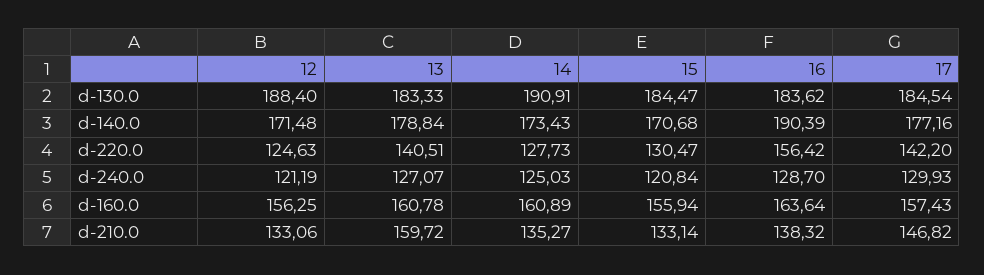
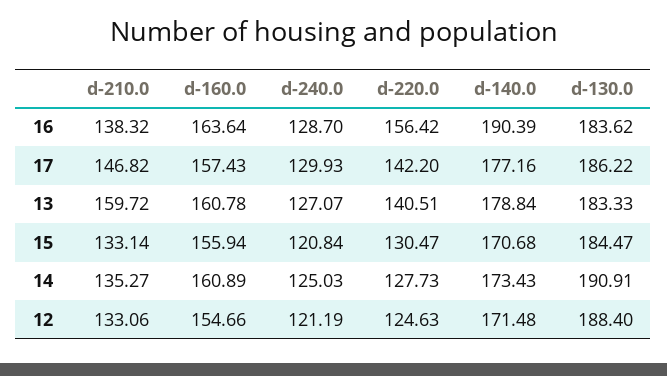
  {
    "12": {
      "d-130.0": 188.4,
      "d-140.0": 171.48,
      "d-220.0": 124.63,
      "d-240.0": 121.19,
-     "d-160.0": 156.25,
+     "d-160.0": 154.66,
      "d-210.0": 133.06
    },
    "13": {
      "d-130.0": 183.33,
      "d-140.0": 178.84,
      "d-220.0": 140.51,
      "d-240.0": 127.07,
      "d-160.0": 160.78,
      "d-210.0": 159.72
    },
    "14": {
      "d-130.0": 190.91,
      "d-140.0": 173.43,
      "d-220.0": 127.73,
      "d-240.0": 125.03,
      "d-160.0": 160.89,
      "d-210.0": 135.27
    },
    "15": {
      "d-130.0": 184.47,
      "d-140.0": 170.68,
      "d-220.0": 130.47,
      "d-240.0": 120.84,
      "d-160.0": 155.94,
      "d-210.0": 133.14
    },
    "16": {
      "d-130.0": 183.62,
      "d-140.0": 190.39,
      "d-220.0": 156.42,
      "d-240.0": 128.7,
      "d-160.0": 163.64,
      "d-210.0": 138.32
    },
    "17": {
-     "d-130.0": 184.54,
+     "d-130.0": 186.22,
      "d-140.0": 177.16,
      "d-220.0": 142.2,
      "d-240.0": 129.93,
      "d-160.0": 157.43,
      "d-210.0": 146.82
    }
  }

